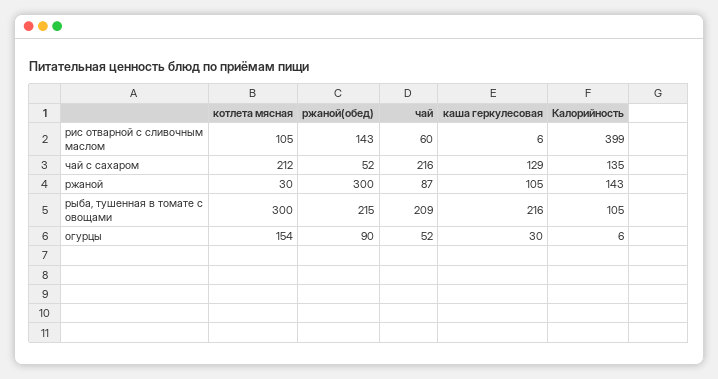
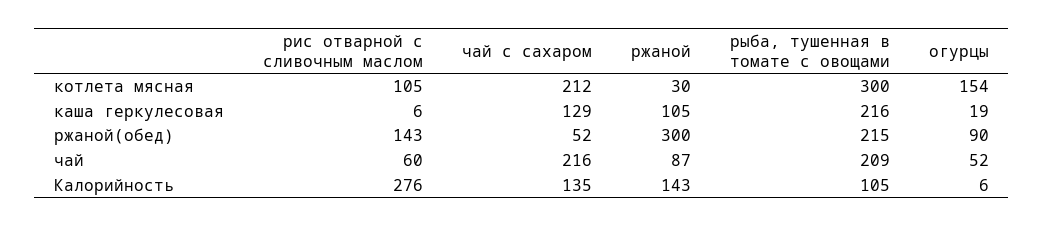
  {
    "котлета мясная": {
      "рис отварной с сливочным маслом": 105,
      "чай с сахаром": 212,
      "ржаной": 30,
      "рыба, тушенная в томате с овощами": 300,
      "огурцы": 154
    },
    "ржаной(обед)": {
      "рис отварной с сливочным маслом": 143,
      "чай с сахаром": 52,
      "ржаной": 300,
      "рыба, тушенная в томате с овощами": 215,
      "огурцы": 90
    },
    "чай": {
      "рис отварной с сливочным маслом": 60,
      "чай с сахаром": 216,
      "ржаной": 87,
      "рыба, тушенная в томате с овощами": 209,
      "огурцы": 52
    },
    "каша геркулесовая": {
      "рис отварной с сливочным маслом": 6,
      "чай с сахаром": 129,
      "ржаной": 105,
      "рыба, тушенная в томате с овощами": 216,
-     "огурцы": 30
+     "огурцы": 19
    },
    "Калорийность": {
-     "рис отварной с сливочным маслом": 399,
+     "рис отварной с сливочным маслом": 276,
      "чай с сахаром": 135,
      "ржаной": 143,
      "рыба, тушенная в томате с овощами": 105,
      "огурцы": 6
    }
  }

